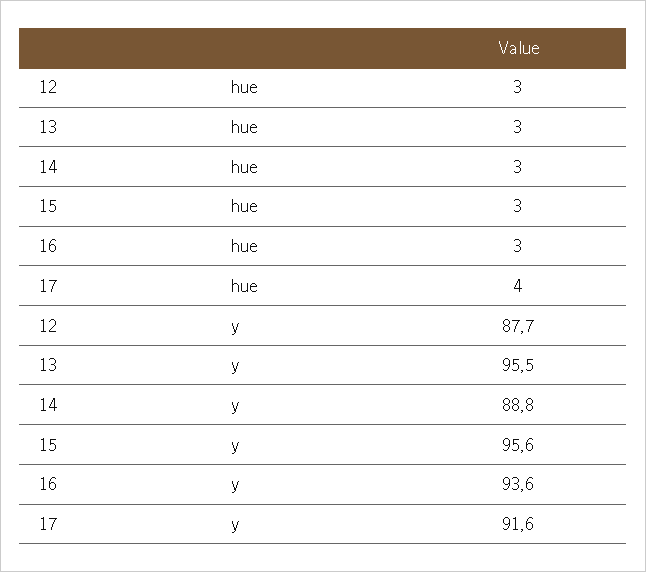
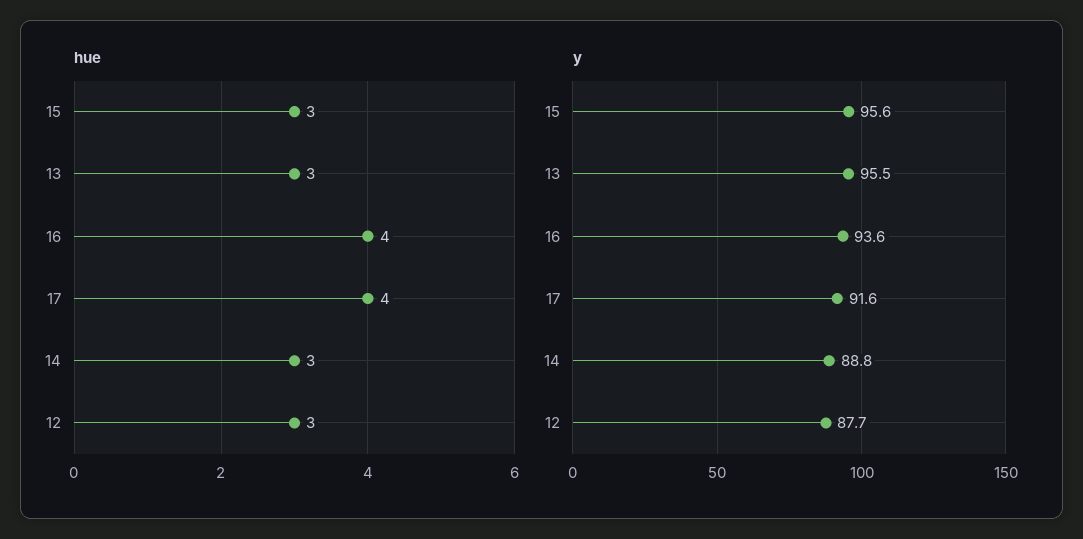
  {
    "hue": {
      "12": 3,
      "13": 3,
      "14": 3,
      "15": 3,
-     "16": 3,
+     "16": 4,
      "17": 4
    },
    "y": {
      "12": 87.7,
      "13": 95.5,
      "14": 88.8,
      "15": 95.6,
      "16": 93.6,
      "17": 91.6
    }
  }

